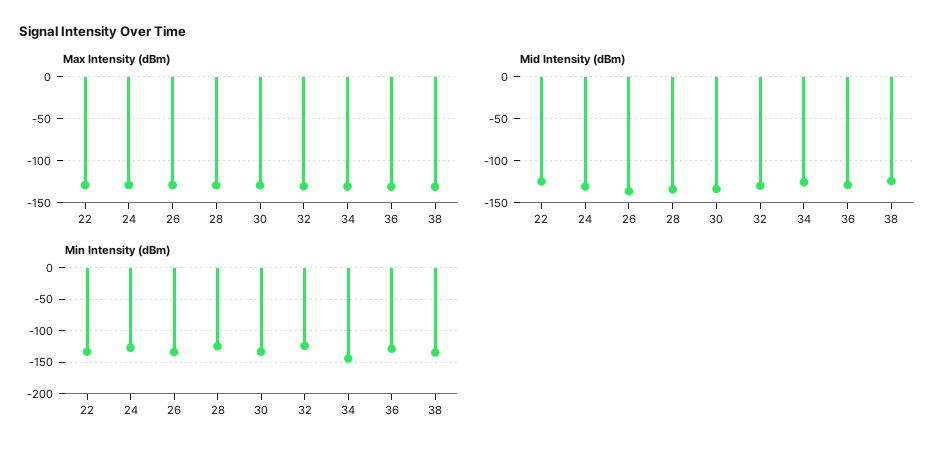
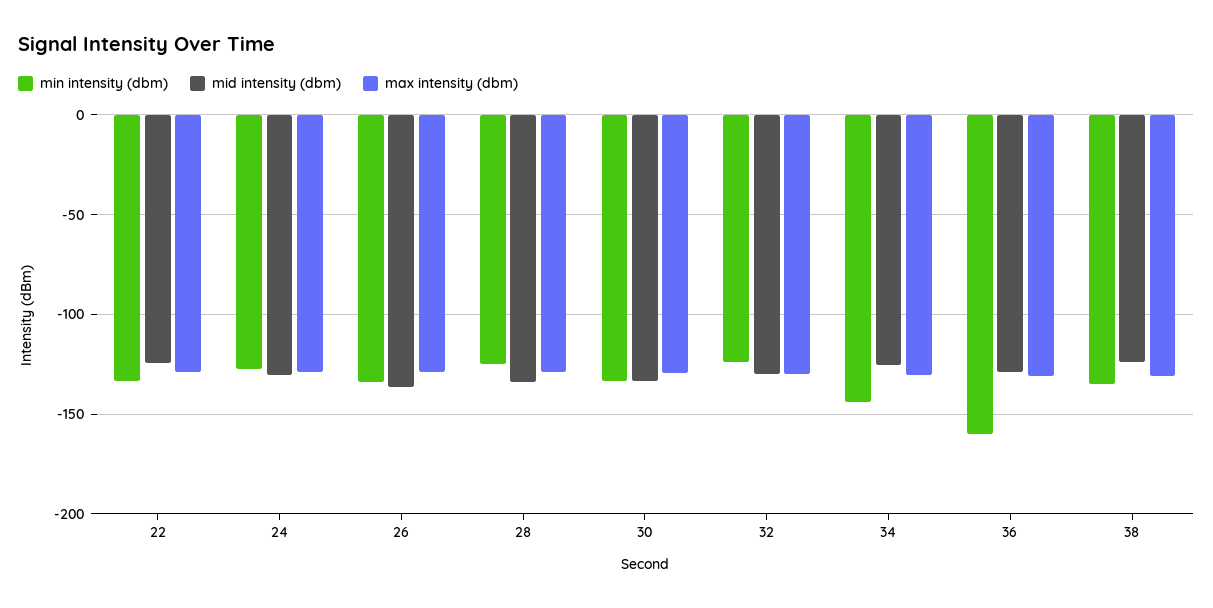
  {
    "Max Intensity (dBm)": {
      "22": -130,
      "24": -130,
      "26": -130,
      "28": -130,
      "30": -130,
      "32": -130,
      "34": -130,
      "36": -130,
      "38": -130
    },
    "Mid Intensity (dBm)": {
      "22": -125,
      "24": -130,
      "26": -135,
      "28": -135,
      "30": -135,
      "32": -130,
      "34": -125,
      "36": -130,
      "38": -125
    },
    "Min Intensity (dBm)": {
      "22": -135,
      "24": -125,
      "26": -135,
      "28": -125,
      "30": -135,
      "32": -125,
      "34": -145,
-     "36": -130,
+     "36": -160,
      "38": -135
    }
  }

